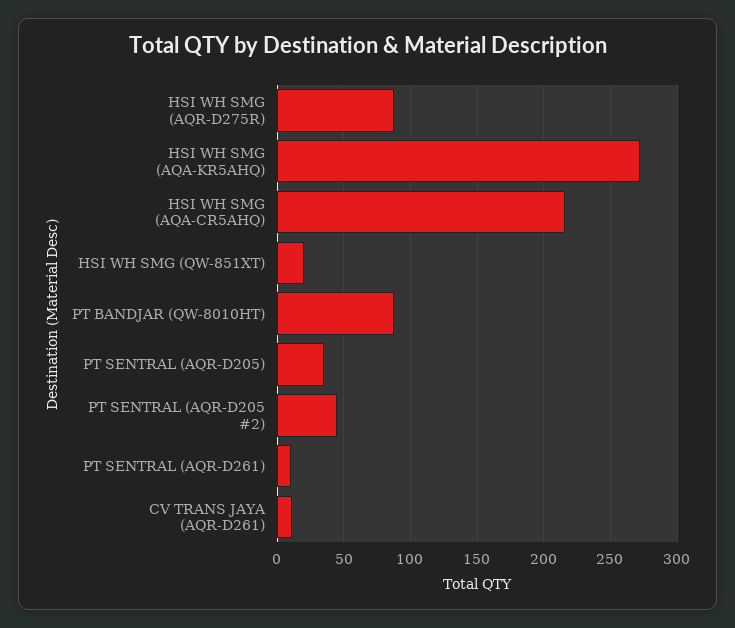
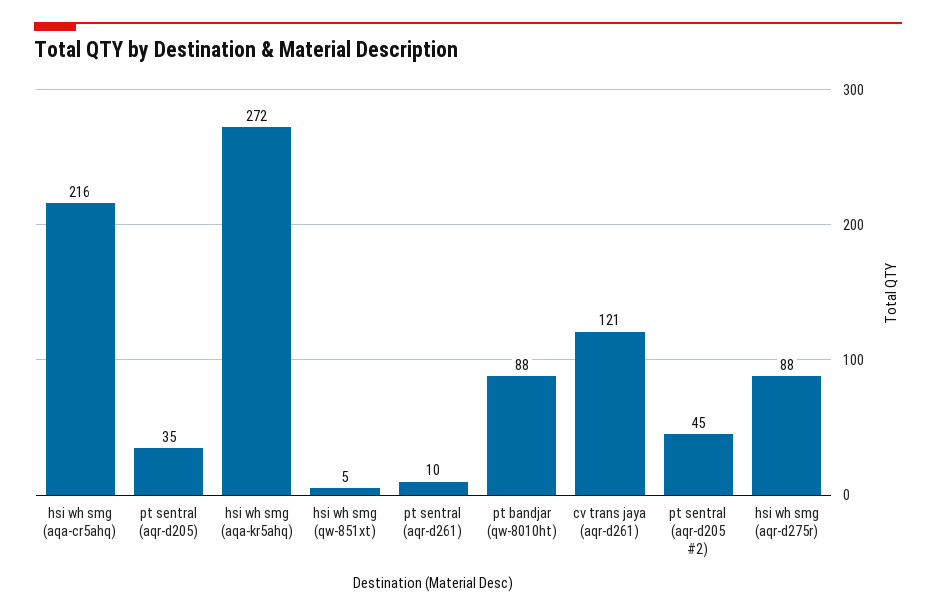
  {
    "HSI WH SMG (AQR-D275R)": 88,
    "HSI WH SMG (AQA-KR5AHQ)": 272,
    "HSI WH SMG (AQA-CR5AHQ)": 216,
-   "HSI WH SMG (QW-851XT)": 20,
+   "HSI WH SMG (QW-851XT)": 5,
    "PT BANDJAR (QW-8010HT)": 88,
    "PT SENTRAL (AQR-D205)": 35,
    "PT SENTRAL (AQR-D205 #2)": 45,
    "PT SENTRAL (AQR-D261)": 10,
-   "CV TRANS JAYA (AQR-D261)": 10
+   "CV TRANS JAYA (AQR-D261)": 121
  }

